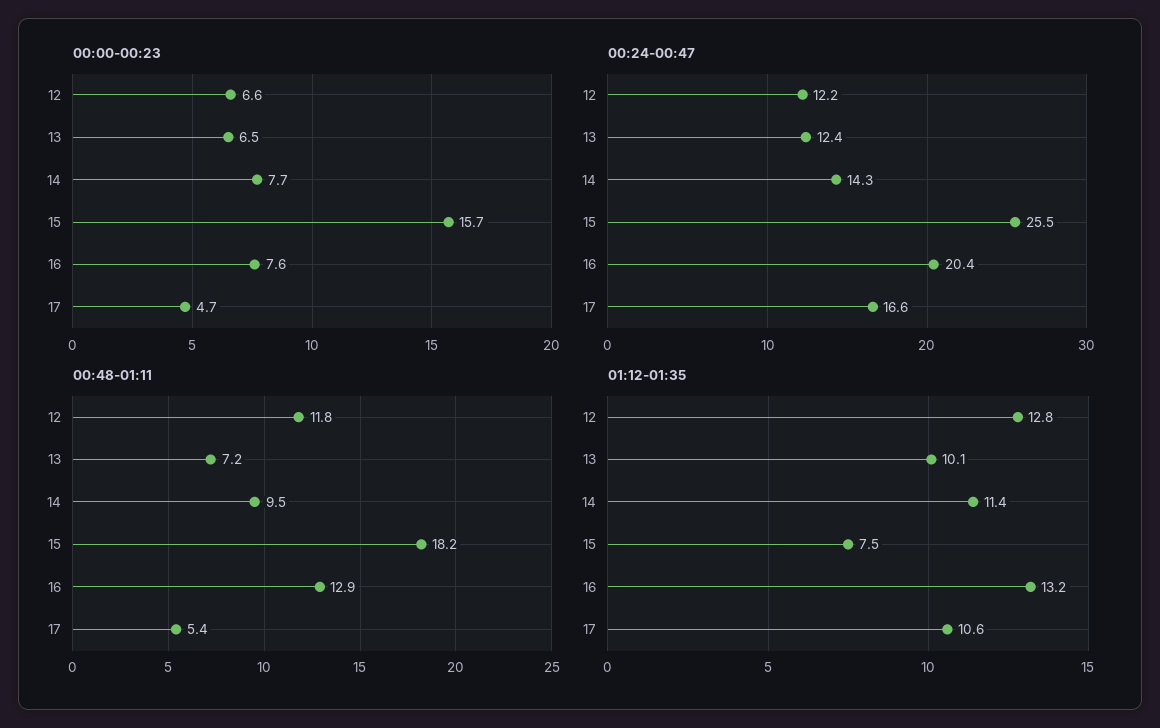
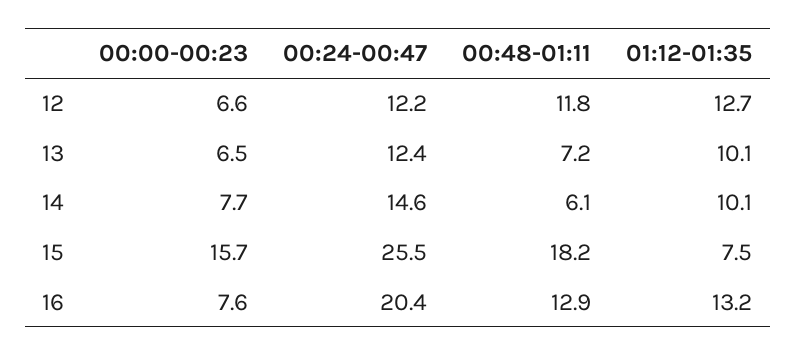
  {
    "00:00-00:23": {
      "12": 6.6,
      "13": 6.5,
      "14": 7.7,
      "15": 15.7,
-     "16": 7.6,
+     "16": 7.6
-     "17": 4.7
    },
    "00:24-00:47": {
      "12": 12.2,
      "13": 12.4,
-     "14": 14.3,
+     "14": 14.6,
      "15": 25.5,
-     "16": 20.4,
+     "16": 20.4
-     "17": 16.6
    },
    "00:48-01:11": {
      "12": 11.8,
      "13": 7.2,
-     "14": 9.5,
+     "14": 6.1,
      "15": 18.2,
-     "16": 12.9,
+     "16": 12.9
-     "17": 5.4
    },
    "01:12-01:35": {
-     "12": 12.8,
+     "12": 12.7,
      "13": 10.1,
-     "14": 11.4,
+     "14": 10.1,
      "15": 7.5,
-     "16": 13.2,
+     "16": 13.2
-     "17": 10.6
    }
  }

